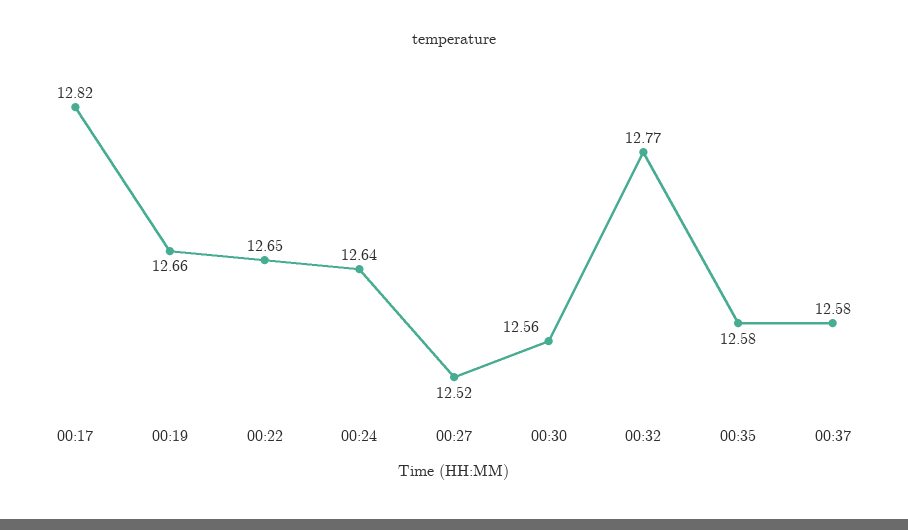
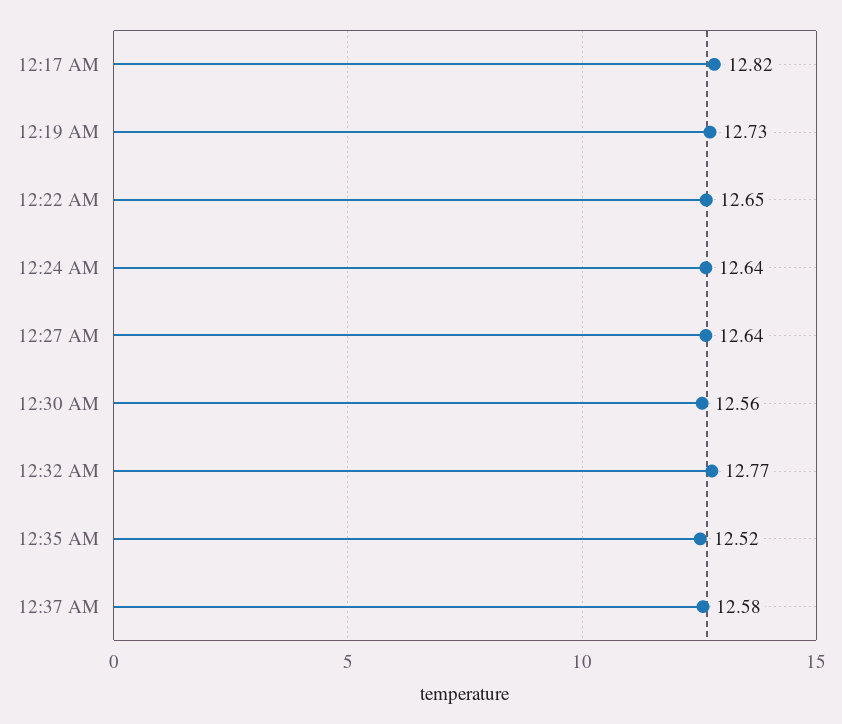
  {
    "00:17": 12.82,
-   "00:19": 12.66,
+   "00:19": 12.73,
    "00:22": 12.65,
    "00:24": 12.64,
-   "00:27": 12.52,
+   "00:27": 12.64,
    "00:30": 12.56,
    "00:32": 12.77,
-   "00:35": 12.58,
+   "00:35": 12.52,
    "00:37": 12.58
  }

